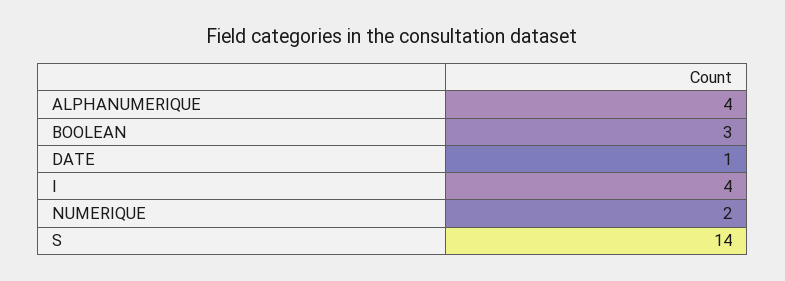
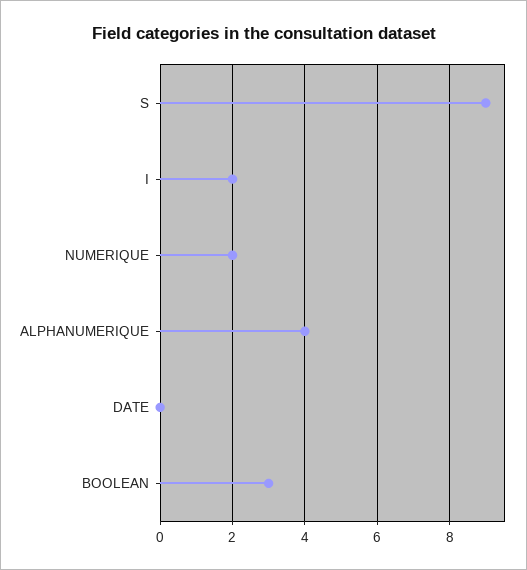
  {
    "ALPHANUMERIQUE": 4,
    "BOOLEAN": 3,
-   "DATE": 1,
+   "DATE": 0,
-   "I": 4,
+   "I": 2,
    "NUMERIQUE": 2,
-   "S": 14
+   "S": 9
  }

